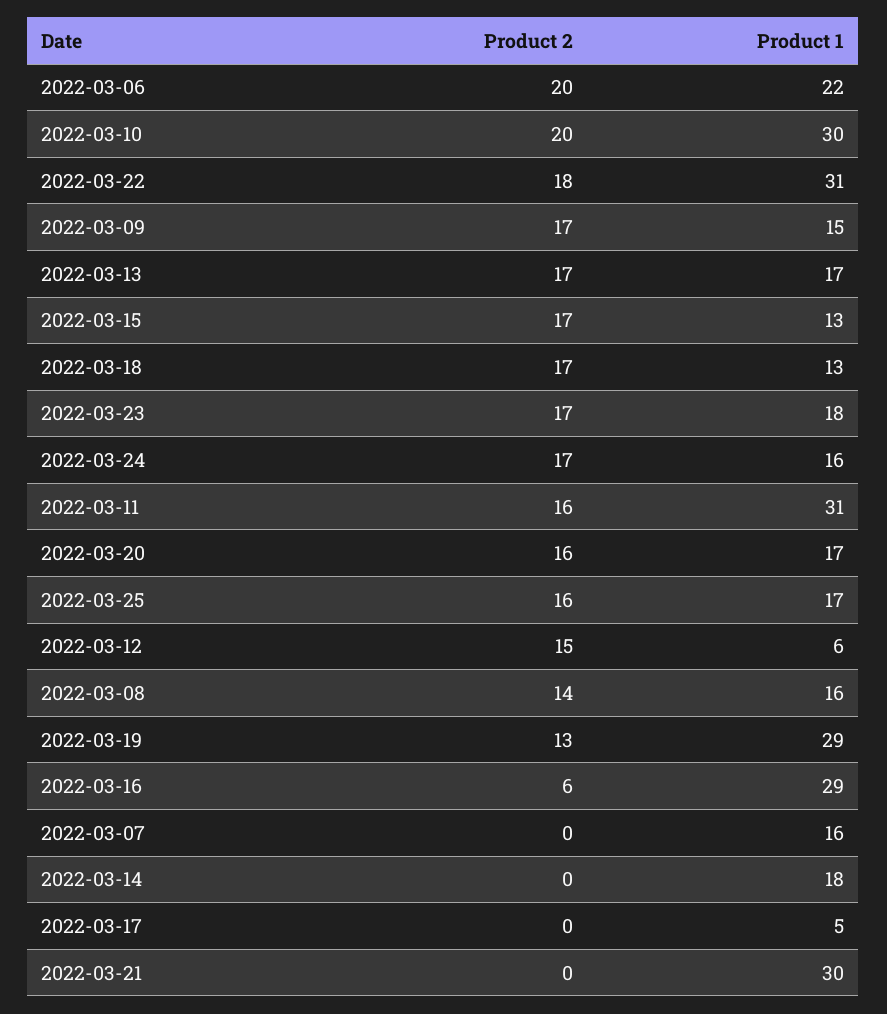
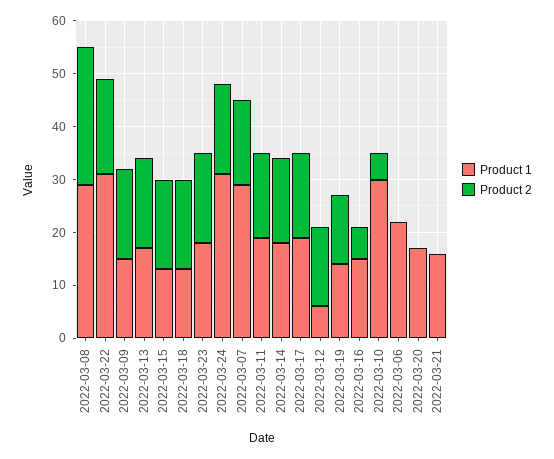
  {
    "Product 2": {
-     "2022-03-06": 20,
+     "2022-03-06": 0,
-     "2022-03-10": 20,
+     "2022-03-10": 5,
      "2022-03-22": 18,
      "2022-03-09": 17,
      "2022-03-13": 17,
      "2022-03-15": 17,
      "2022-03-18": 17,
      "2022-03-23": 17,
      "2022-03-24": 17,
      "2022-03-11": 16,
-     "2022-03-20": 16,
+     "2022-03-20": 0,
-     "2022-03-25": 16,
      "2022-03-12": 15,
-     "2022-03-08": 14,
+     "2022-03-08": 25,
      "2022-03-19": 13,
      "2022-03-16": 6,
-     "2022-03-07": 0,
+     "2022-03-07": 15,
-     "2022-03-14": 0,
+     "2022-03-14": 15,
-     "2022-03-17": 0,
+     "2022-03-17": 15,
      "2022-03-21": 0
    },
    "Product 1": {
      "2022-03-06": 22,
      "2022-03-10": 30,
      "2022-03-22": 31,
      "2022-03-09": 15,
      "2022-03-13": 17,
      "2022-03-15": 13,
      "2022-03-18": 13,
      "2022-03-23": 18,
-     "2022-03-24": 16,
+     "2022-03-24": 30,
-     "2022-03-11": 31,
+     "2022-03-11": 20,
      "2022-03-20": 17,
-     "2022-03-25": 17,
      "2022-03-12": 6,
-     "2022-03-08": 16,
+     "2022-03-08": 30,
-     "2022-03-19": 29,
+     "2022-03-19": 15,
-     "2022-03-16": 29,
+     "2022-03-16": 15,
-     "2022-03-07": 16,
+     "2022-03-07": 30,
      "2022-03-14": 18,
-     "2022-03-17": 5,
+     "2022-03-17": 20,
-     "2022-03-21": 30
+     "2022-03-21": 15
    }
  }

